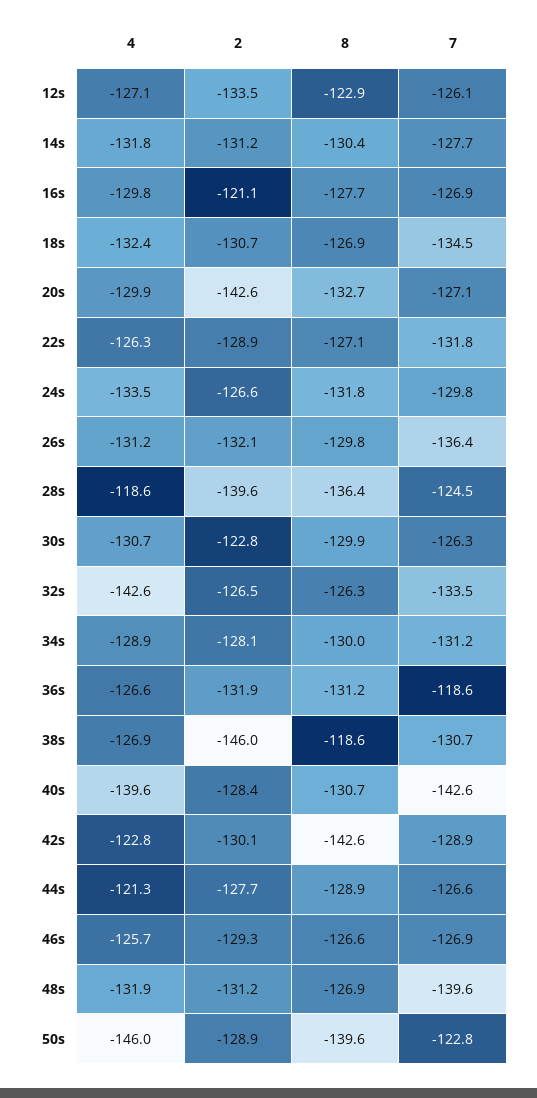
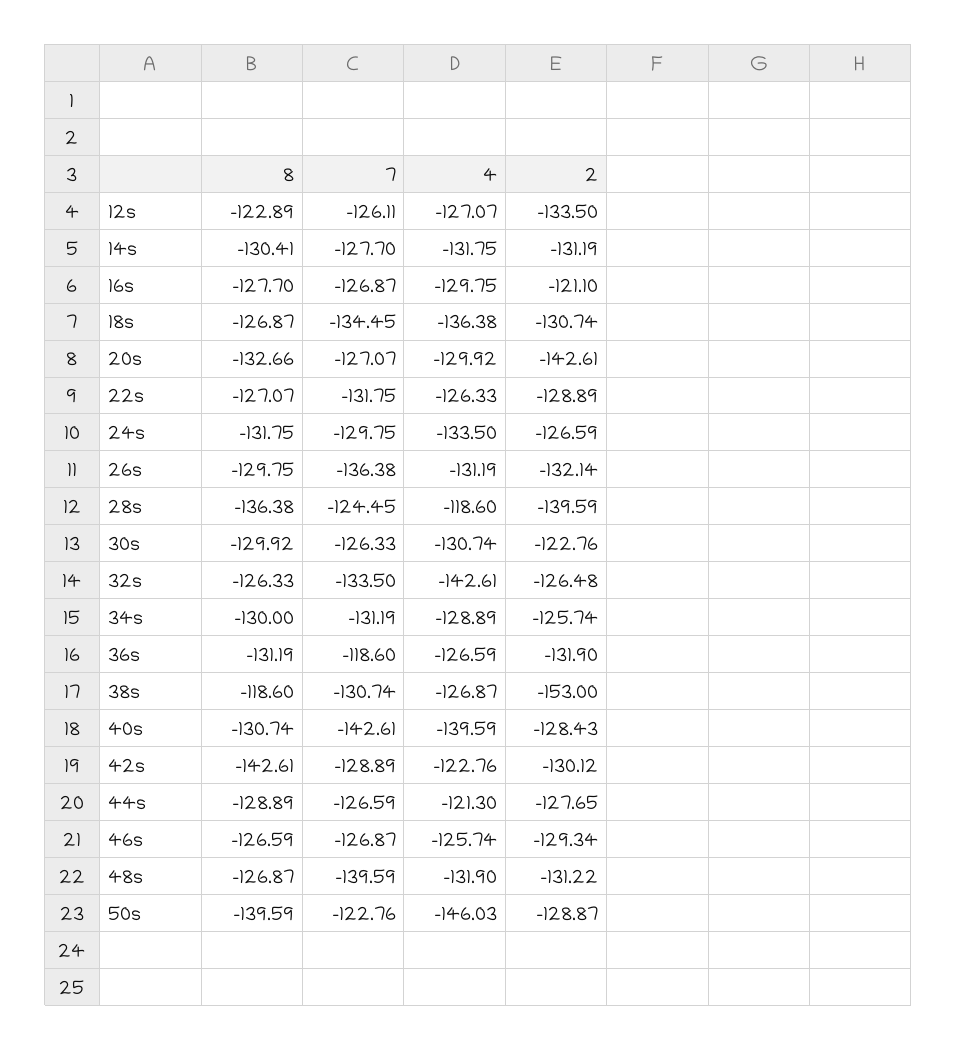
  {
    "4": {
      "12s": -127.07,
      "14s": -131.75,
      "16s": -129.75,
-     "18s": -132.4,
+     "18s": -136.38,
      "20s": -129.92,
      "22s": -126.33,
      "24s": -133.5,
      "26s": -131.19,
      "28s": -118.6,
      "30s": -130.74,
      "32s": -142.61,
      "34s": -128.89,
      "36s": -126.59,
      "38s": -126.87,
      "40s": -139.59,
      "42s": -122.76,
      "44s": -121.3,
      "46s": -125.74,
      "48s": -131.9,
      "50s": -146.03
    },
    "2": {
      "12s": -133.5,
      "14s": -131.19,
      "16s": -121.1,
      "18s": -130.74,
      "20s": -142.61,
      "22s": -128.89,
      "24s": -126.59,
      "26s": -132.14,
      "28s": -139.59,
      "30s": -122.76,
      "32s": -126.48,
-     "34s": -128.1,
+     "34s": -125.74,
      "36s": -131.9,
-     "38s": -146,
+     "38s": -153,
      "40s": -128.43,
      "42s": -130.12,
      "44s": -127.65,
      "46s": -129.34,
      "48s": -131.22,
      "50s": -128.87
    },
    "8": {
      "12s": -122.89,
      "14s": -130.41,
      "16s": -127.7,
      "18s": -126.87,
      "20s": -132.66,
      "22s": -127.07,
      "24s": -131.75,
      "26s": -129.75,
      "28s": -136.38,
      "30s": -129.92,
      "32s": -126.33,
      "34s": -130,
      "36s": -131.19,
      "38s": -118.6,
      "40s": -130.74,
      "42s": -142.61,
      "44s": -128.89,
      "46s": -126.59,
      "48s": -126.87,
      "50s": -139.59
    },
    "7": {
      "12s": -126.11,
      "14s": -127.7,
      "16s": -126.87,
      "18s": -134.45,
      "20s": -127.07,
      "22s": -131.75,
      "24s": -129.75,
      "26s": -136.38,
      "28s": -124.45,
      "30s": -126.33,
      "32s": -133.5,
      "34s": -131.19,
      "36s": -118.6,
      "38s": -130.74,
      "40s": -142.61,
      "42s": -128.89,
      "44s": -126.59,
      "46s": -126.87,
      "48s": -139.59,
      "50s": -122.76
    }
  }

